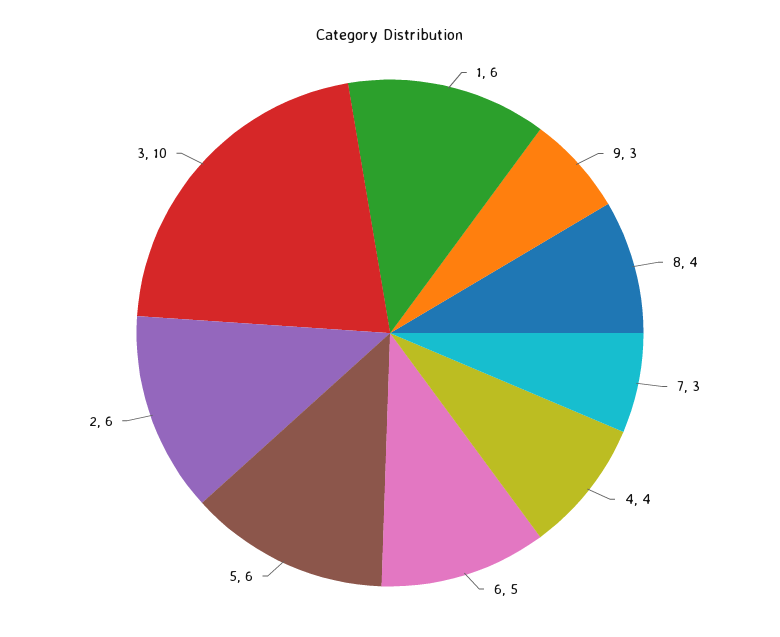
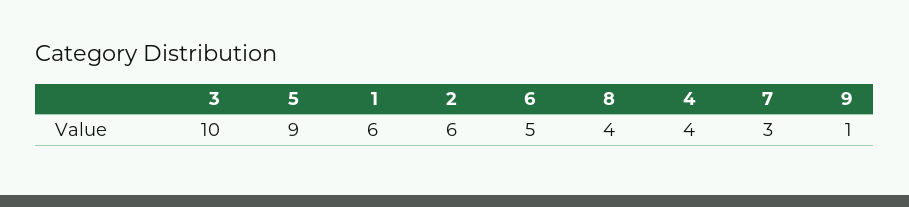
  {
    "1": 6,
-   "9": 3,
+   "9": 1,
    "8": 4,
    "7": 3,
    "4": 4,
    "6": 5,
-   "5": 6,
+   "5": 9,
    "2": 6,
    "3": 10
  }

